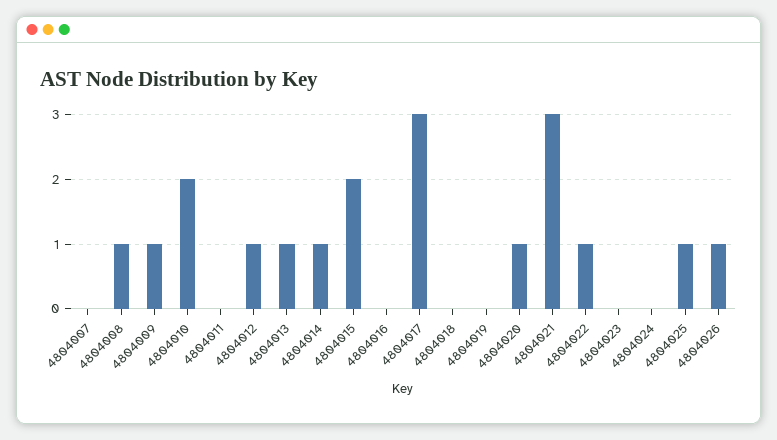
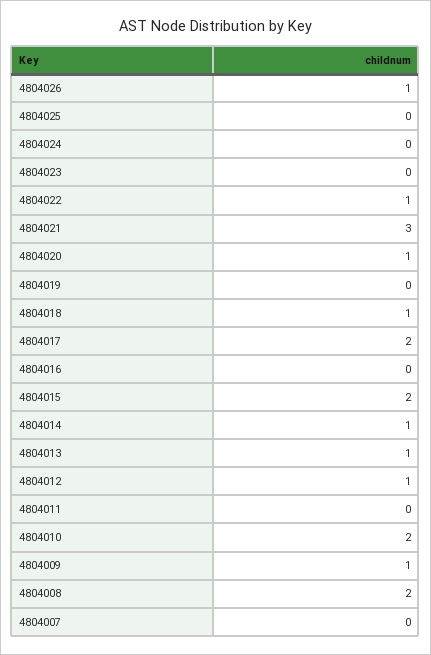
  {
    "4804007": 0,
-   "4804008": 1,
+   "4804008": 2,
    "4804009": 1,
    "4804010": 2,
    "4804011": 0,
    "4804012": 1,
    "4804013": 1,
    "4804014": 1,
    "4804015": 2,
    "4804016": 0,
-   "4804017": 3,
+   "4804017": 2,
-   "4804018": 0,
+   "4804018": 1,
    "4804019": 0,
    "4804020": 1,
    "4804021": 3,
    "4804022": 1,
    "4804023": 0,
    "4804024": 0,
-   "4804025": 1,
+   "4804025": 0,
    "4804026": 1
  }

